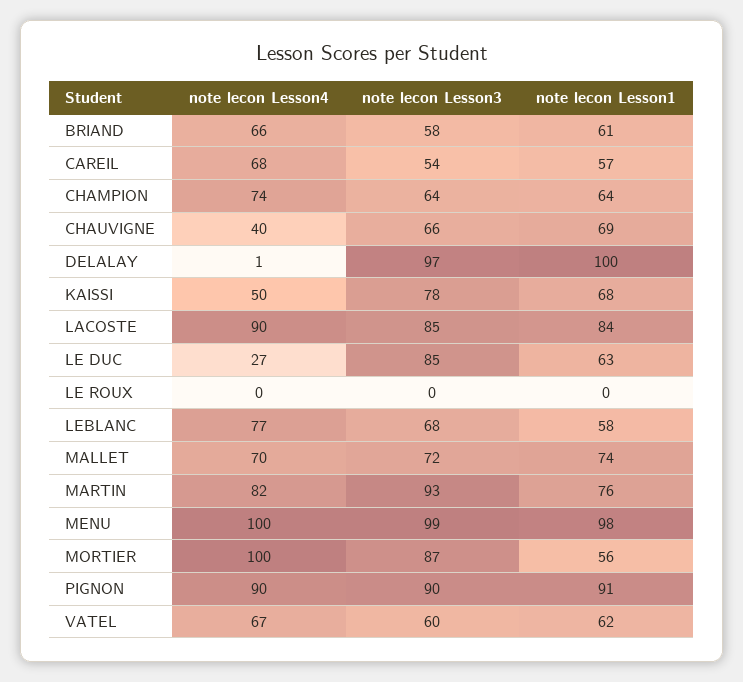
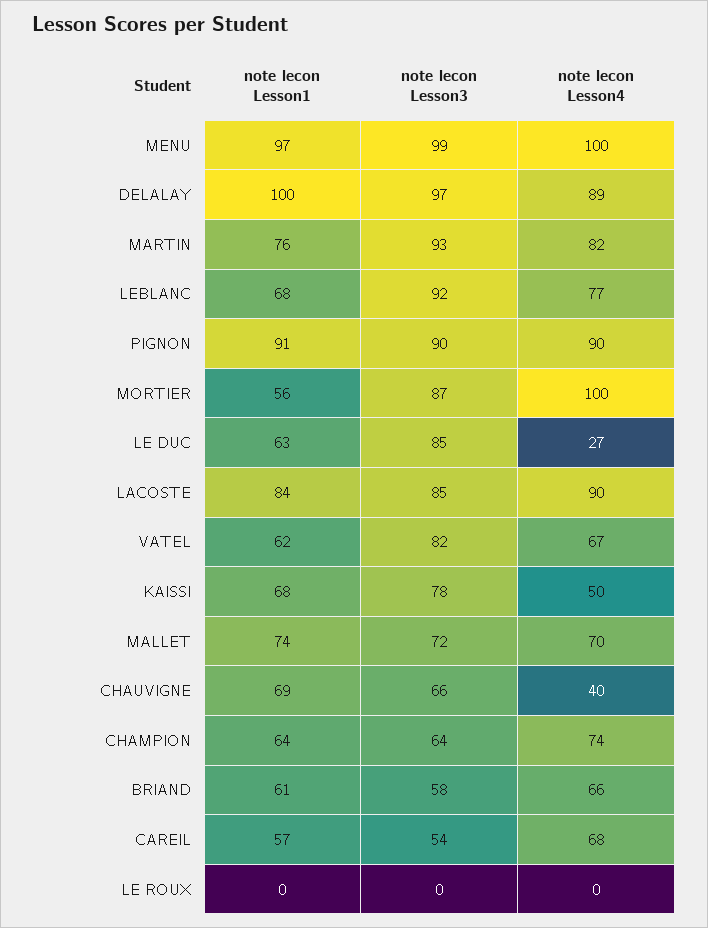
  {
    "note lecon Lesson4": {
      "BRIAND": 66,
      "CAREIL": 68,
      "CHAMPION": 74,
      "CHAUVIGNE": 40,
-     "DELALAY": 1,
+     "DELALAY": 89,
      "KAISSI": 50,
      "LACOSTE": 90,
      "LE DUC": 27,
      "LE ROUX": 0,
      "LEBLANC": 77,
      "MALLET": 70,
      "MARTIN": 82,
      "MENU": 100,
      "MORTIER": 100,
      "PIGNON": 90,
      "VATEL": 67
    },
    "note lecon Lesson3": {
      "BRIAND": 58,
      "CAREIL": 54,
      "CHAMPION": 64,
      "CHAUVIGNE": 66,
      "DELALAY": 97,
      "KAISSI": 78,
      "LACOSTE": 85,
      "LE DUC": 85,
      "LE ROUX": 0,
-     "LEBLANC": 68,
+     "LEBLANC": 92,
      "MALLET": 72,
      "MARTIN": 93,
      "MENU": 99,
      "MORTIER": 87,
      "PIGNON": 90,
-     "VATEL": 60
+     "VATEL": 82
    },
    "note lecon Lesson1": {
      "BRIAND": 61,
      "CAREIL": 57,
      "CHAMPION": 64,
      "CHAUVIGNE": 69,
      "DELALAY": 100,
      "KAISSI": 68,
      "LACOSTE": 84,
      "LE DUC": 63,
      "LE ROUX": 0,
-     "LEBLANC": 58,
+     "LEBLANC": 68,
      "MALLET": 74,
      "MARTIN": 76,
-     "MENU": 98,
+     "MENU": 97,
      "MORTIER": 56,
      "PIGNON": 91,
      "VATEL": 62
    }
  }

